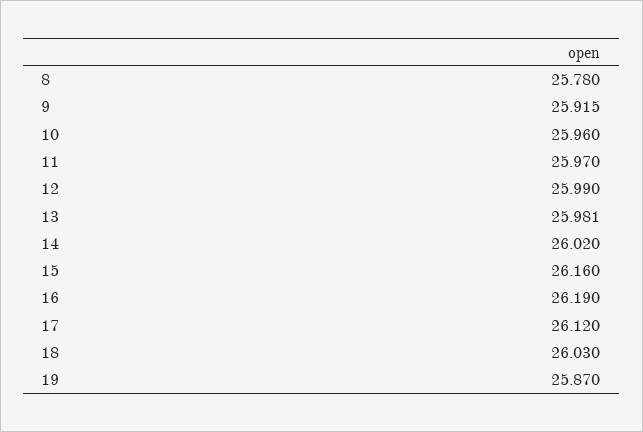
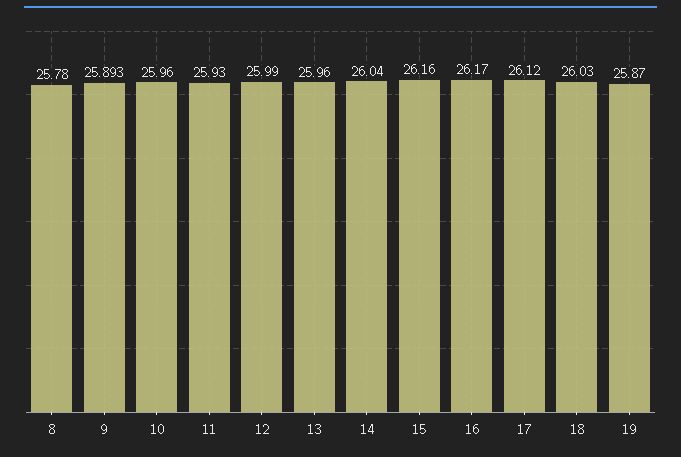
  {
    "8": 25.78,
-   "9": 25.915,
+   "9": 25.893,
    "10": 25.96,
-   "11": 25.97,
+   "11": 25.93,
    "12": 25.99,
-   "13": 25.981,
+   "13": 25.96,
-   "14": 26.02,
+   "14": 26.04,
    "15": 26.16,
-   "16": 26.19,
+   "16": 26.17,
    "17": 26.12,
    "18": 26.03,
    "19": 25.87
  }

